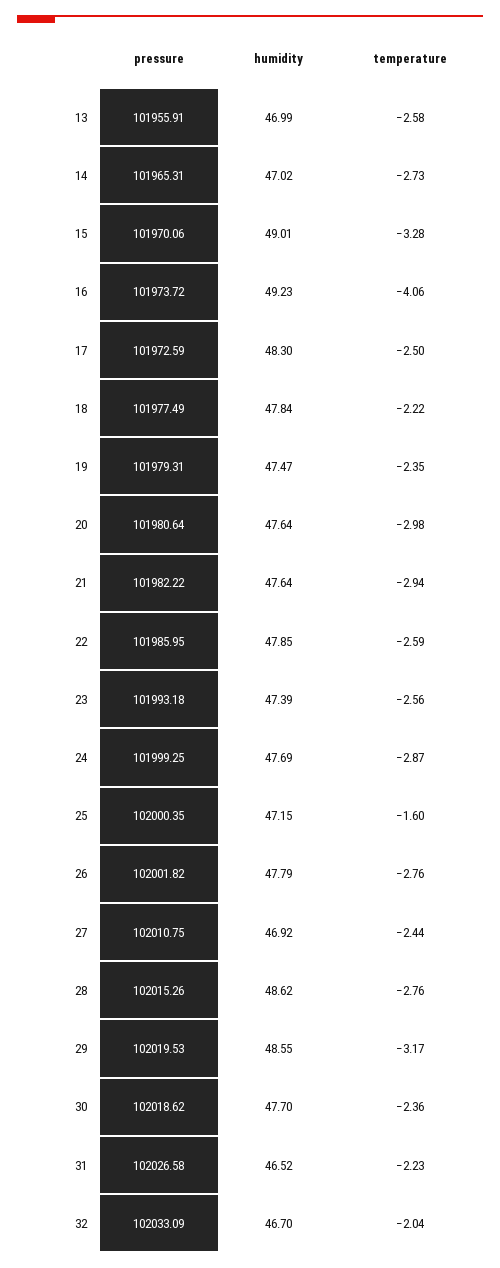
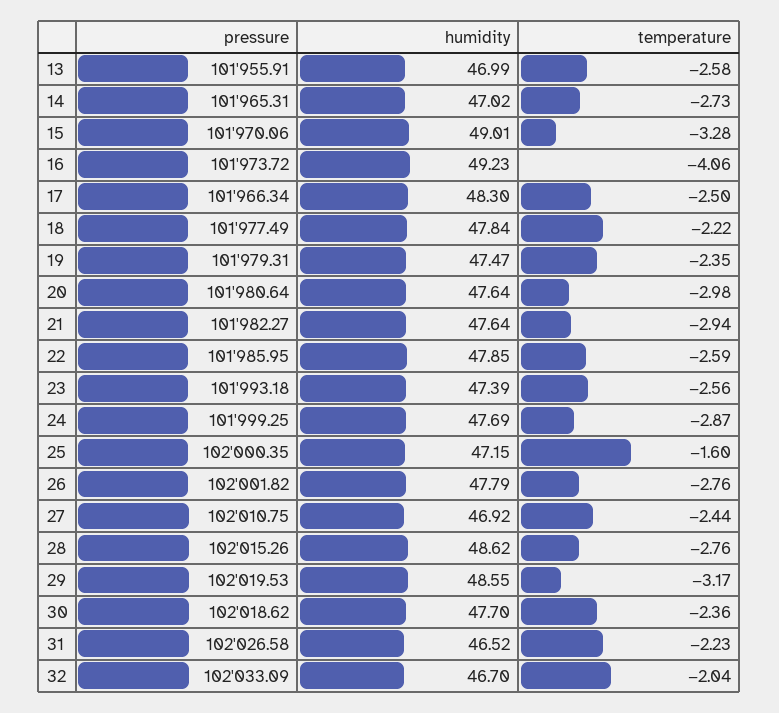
  {
    "pressure": {
      "13": 101955.91,
      "14": 101965.31,
      "15": 101970.06,
      "16": 101973.72,
-     "17": 101972.59,
+     "17": 101966.34,
      "18": 101977.49,
      "19": 101979.31,
      "20": 101980.64,
-     "21": 101982.22,
+     "21": 101982.27,
      "22": 101985.95,
      "23": 101993.18,
      "24": 101999.25,
      "25": 102000.35,
      "26": 102001.82,
      "27": 102010.75,
      "28": 102015.26,
      "29": 102019.53,
      "30": 102018.62,
      "31": 102026.58,
      "32": 102033.09
    },
    "humidity": {
      "13": 46.99,
      "14": 47.02,
      "15": 49.01,
      "16": 49.23,
      "17": 48.3,
      "18": 47.84,
      "19": 47.47,
      "20": 47.64,
      "21": 47.64,
      "22": 47.85,
      "23": 47.39,
      "24": 47.69,
      "25": 47.15,
      "26": 47.79,
      "27": 46.92,
      "28": 48.62,
      "29": 48.55,
      "30": 47.7,
      "31": 46.52,
      "32": 46.7
    },
    "temperature": {
      "13": -2.58,
      "14": -2.73,
      "15": -3.28,
      "16": -4.06,
      "17": -2.5,
      "18": -2.22,
      "19": -2.35,
      "20": -2.98,
      "21": -2.94,
      "22": -2.59,
      "23": -2.56,
      "24": -2.87,
      "25": -1.6,
      "26": -2.76,
      "27": -2.44,
      "28": -2.76,
      "29": -3.17,
      "30": -2.36,
      "31": -2.23,
      "32": -2.04
    }
  }

